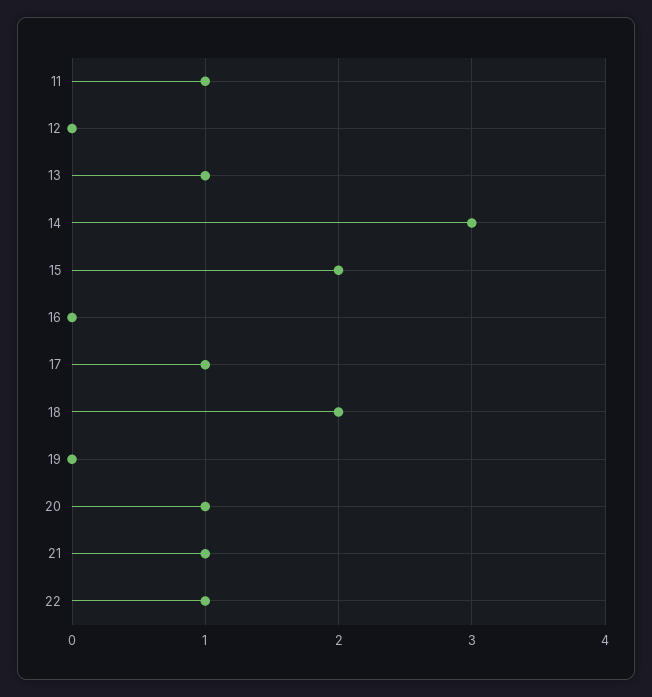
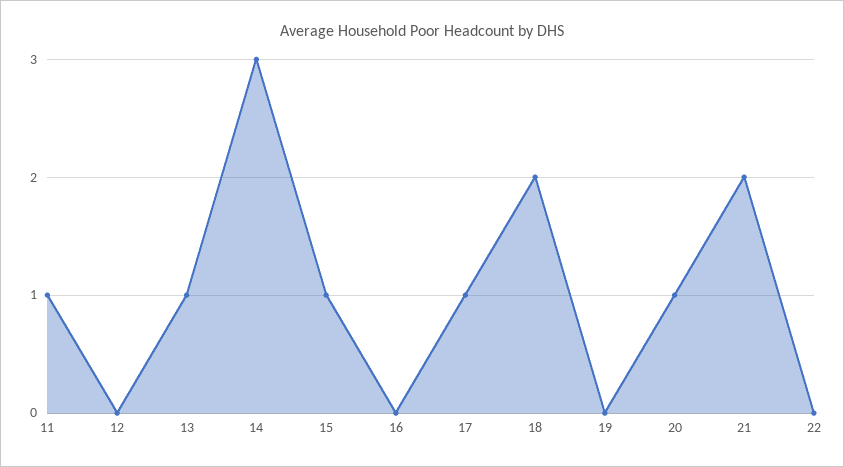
  {
    "11": 1,
    "12": 0,
    "13": 1,
    "14": 3,
-   "15": 2,
+   "15": 1,
    "16": 0,
    "17": 1,
    "18": 2,
    "19": 0,
    "20": 1,
-   "21": 1,
+   "21": 2,
-   "22": 1
+   "22": 0
  }

